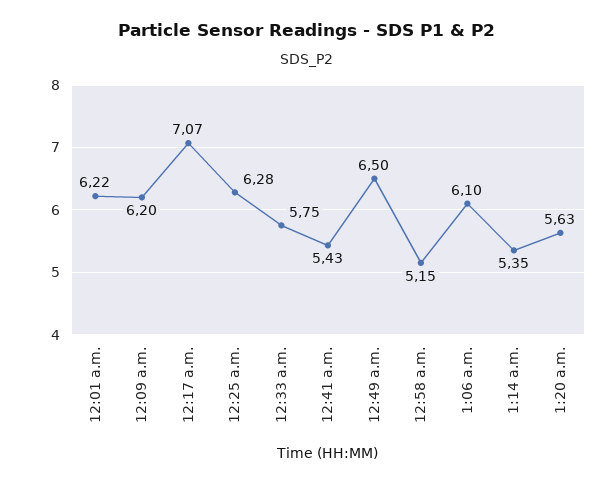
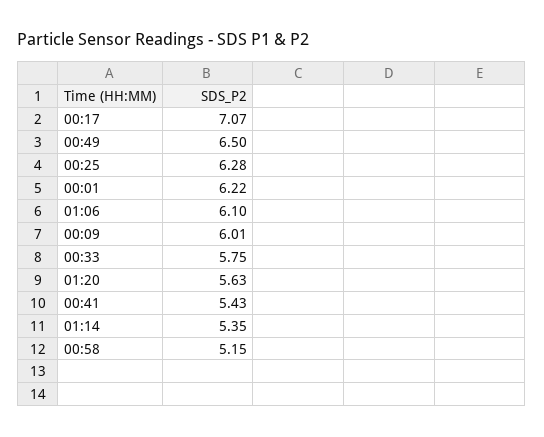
  {
    "12:01 a.m.": 6.22,
-   "12:09 a.m.": 6.2,
+   "12:09 a.m.": 6.01,
    "12:17 a.m.": 7.07,
    "12:25 a.m.": 6.28,
    "12:33 a.m.": 5.75,
    "12:41 a.m.": 5.43,
    "12:49 a.m.": 6.5,
    "12:58 a.m.": 5.15,
    "1:06 a.m.": 6.1,
    "1:14 a.m.": 5.35,
    "1:20 a.m.": 5.63
  }

